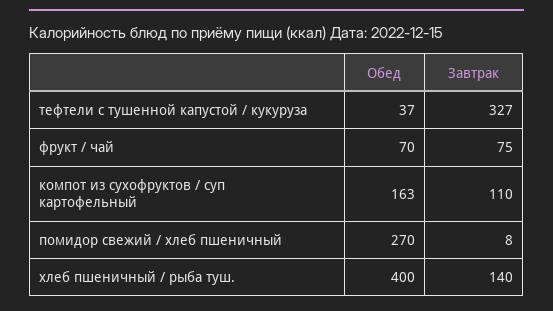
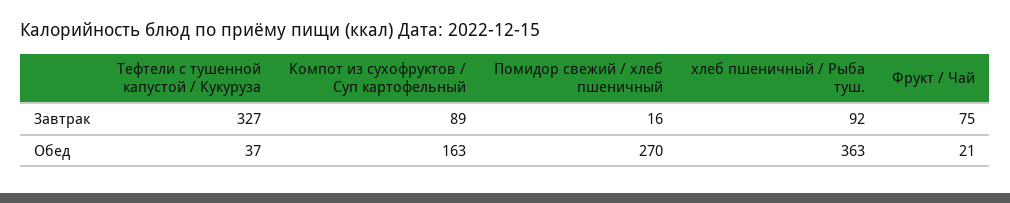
  {
    "Обед": {
      "тефтели с тушенной капустой / кукуруза": 37,
-     "фрукт / чай": 70,
+     "фрукт / чай": 21,
      "компот из сухофруктов / суп картофельный": 163,
      "помидор свежий / хлеб пшеничный": 270,
-     "хлеб пшеничный / рыба туш.": 400
+     "хлеб пшеничный / рыба туш.": 363
    },
    "Завтрак": {
      "тефтели с тушенной капустой / кукуруза": 327,
      "фрукт / чай": 75,
-     "компот из сухофруктов / суп картофельный": 110,
+     "компот из сухофруктов / суп картофельный": 89,
-     "помидор свежий / хлеб пшеничный": 8,
+     "помидор свежий / хлеб пшеничный": 16,
-     "хлеб пшеничный / рыба туш.": 140
+     "хлеб пшеничный / рыба туш.": 92
    }
  }

